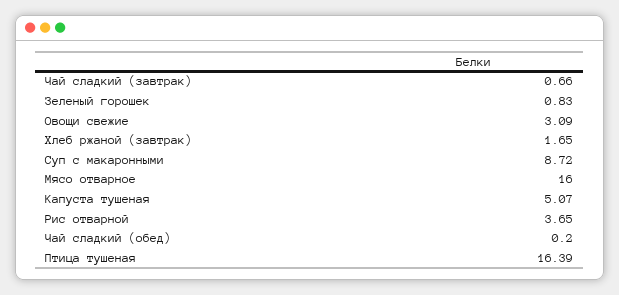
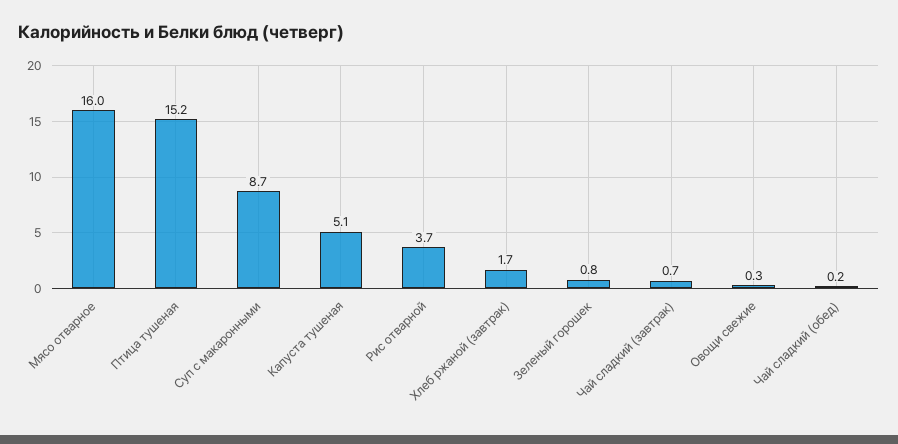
  {
    "Чай сладкий (завтрак)": 0.66,
    "Зеленый горошек": 0.83,
-   "Овощи свежие": 3.09,
+   "Овощи свежие": 0.3,
    "Хлеб ржаной (завтрак)": 1.65,
    "Суп с макаронными": 8.72,
    "Мясо отварное": 16,
    "Капуста тушеная": 5.07,
    "Рис отварной": 3.65,
    "Чай сладкий (обед)": 0.2,
-   "Птица тушеная": 16.39
+   "Птица тушеная": 15.2
  }

